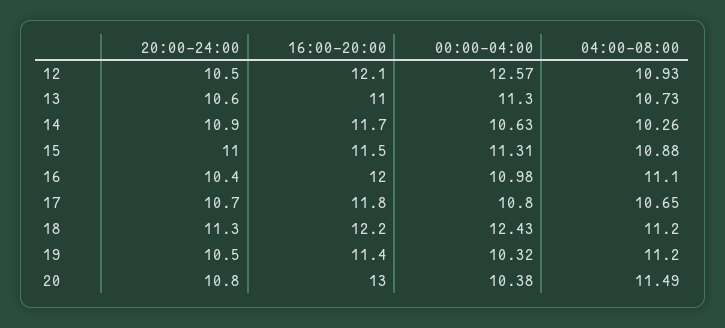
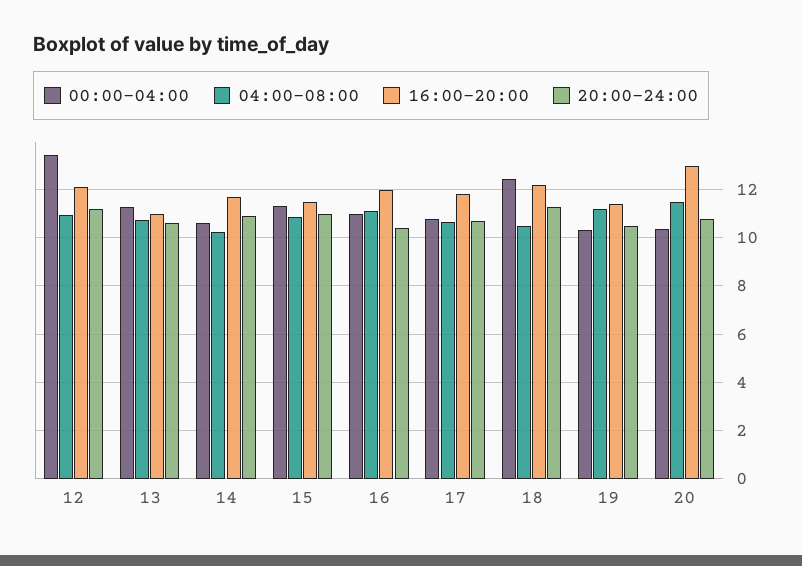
  {
    "20:00-24:00": {
-     "12": 10.5,
+     "12": 11.25,
      "13": 10.6,
      "14": 10.9,
      "15": 11,
      "16": 10.4,
      "17": 10.7,
      "18": 11.3,
      "19": 10.5,
      "20": 10.8
    },
    "16:00-20:00": {
      "12": 12.1,
      "13": 11,
      "14": 11.7,
      "15": 11.5,
      "16": 12,
      "17": 11.8,
      "18": 12.2,
      "19": 11.4,
      "20": 13
    },
    "00:00-04:00": {
-     "12": 12.57,
+     "12": 13.5,
      "13": 11.3,
      "14": 10.63,
      "15": 11.31,
      "16": 10.98,
      "17": 10.8,
      "18": 12.43,
      "19": 10.32,
      "20": 10.38
    },
    "04:00-08:00": {
      "12": 10.93,
      "13": 10.73,
      "14": 10.26,
      "15": 10.88,
      "16": 11.1,
      "17": 10.65,
-     "18": 11.2,
+     "18": 10.5,
      "19": 11.2,
      "20": 11.49
    }
  }

